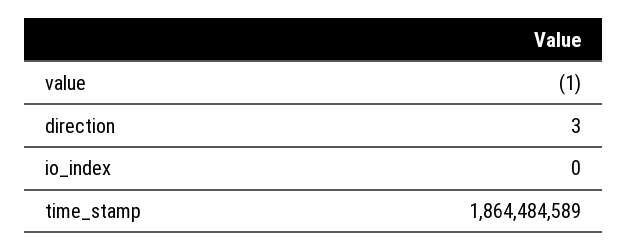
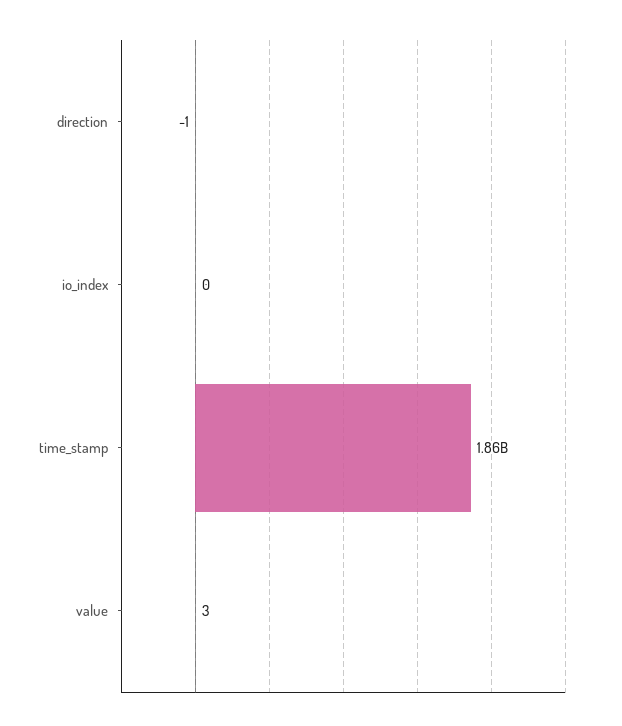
  {
-   "value": -1,
+   "value": 3,
-   "direction": 3,
+   "direction": -1,
    "io_index": 0,
    "time_stamp": 1864484589
  }

